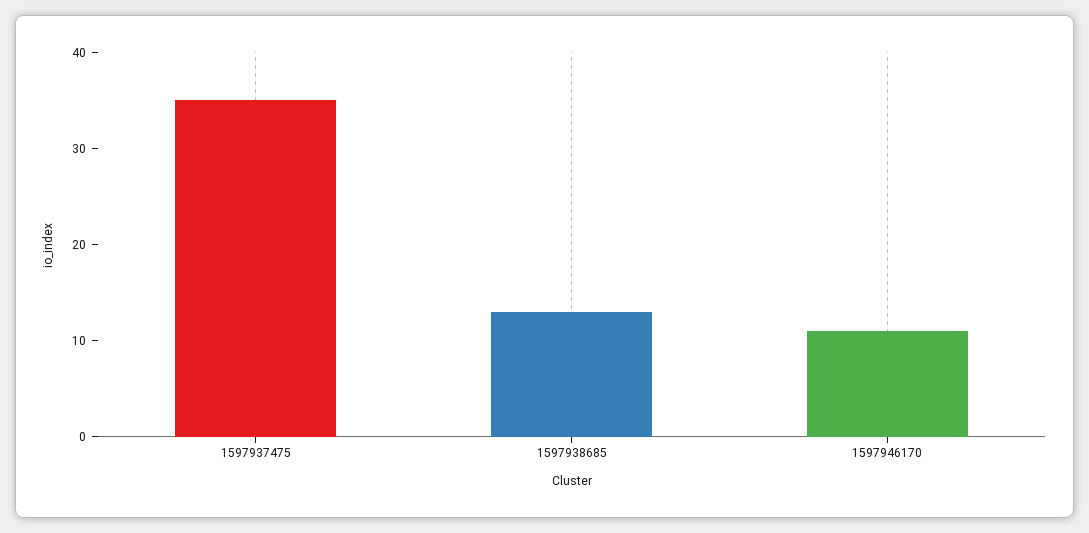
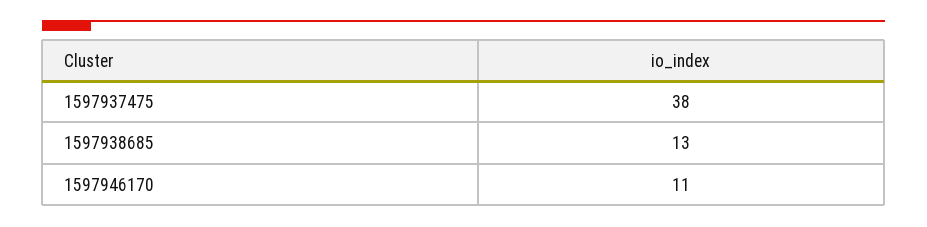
  {
-   "1597937475": 35,
+   "1597937475": 38,
    "1597938685": 13,
    "1597946170": 11
  }

